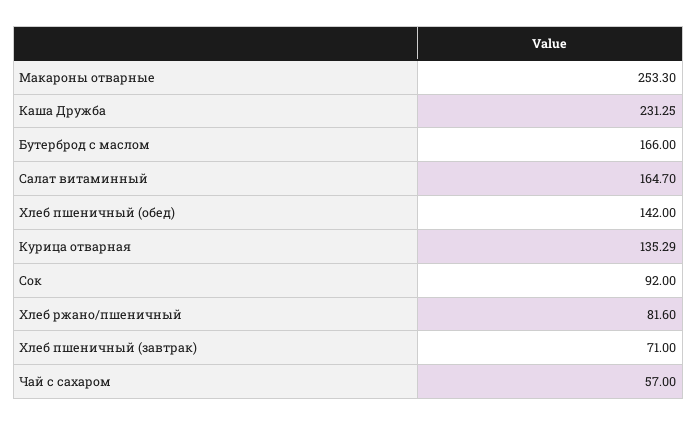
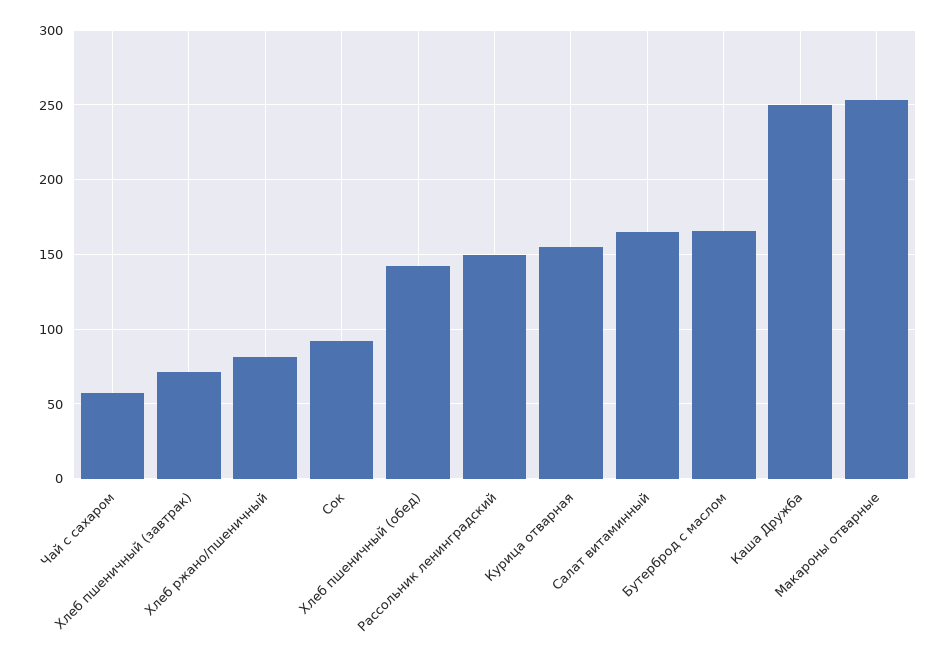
  {
    "Макароны отварные": 253.3,
-   "Каша Дружба": 231.25,
+   "Каша Дружба": 250,
    "Бутерброд с маслом": 166,
    "Салат витаминный": 164.7,
    "Хлеб пшеничный (обед)": 142,
-   "Курица отварная": 135.29,
+   "Курица отварная": 155,
    "Сок": 92,
    "Хлеб ржано/пшеничный": 81.6,
    "Хлеб пшеничный (завтрак)": 71,
-   "Чай с сахаром": 57
+   "Чай с сахаром": 57,
+   "Рассольник ленинградский": 150
  }

